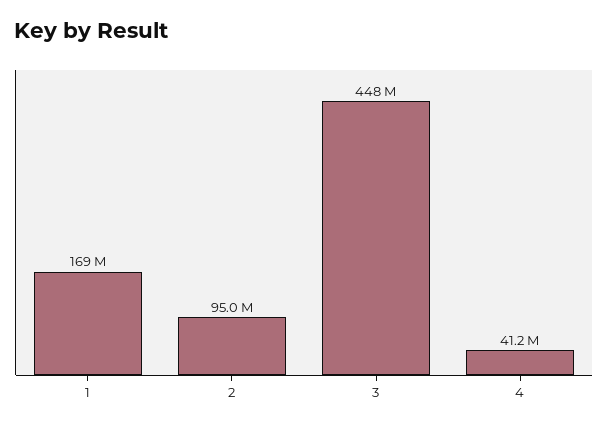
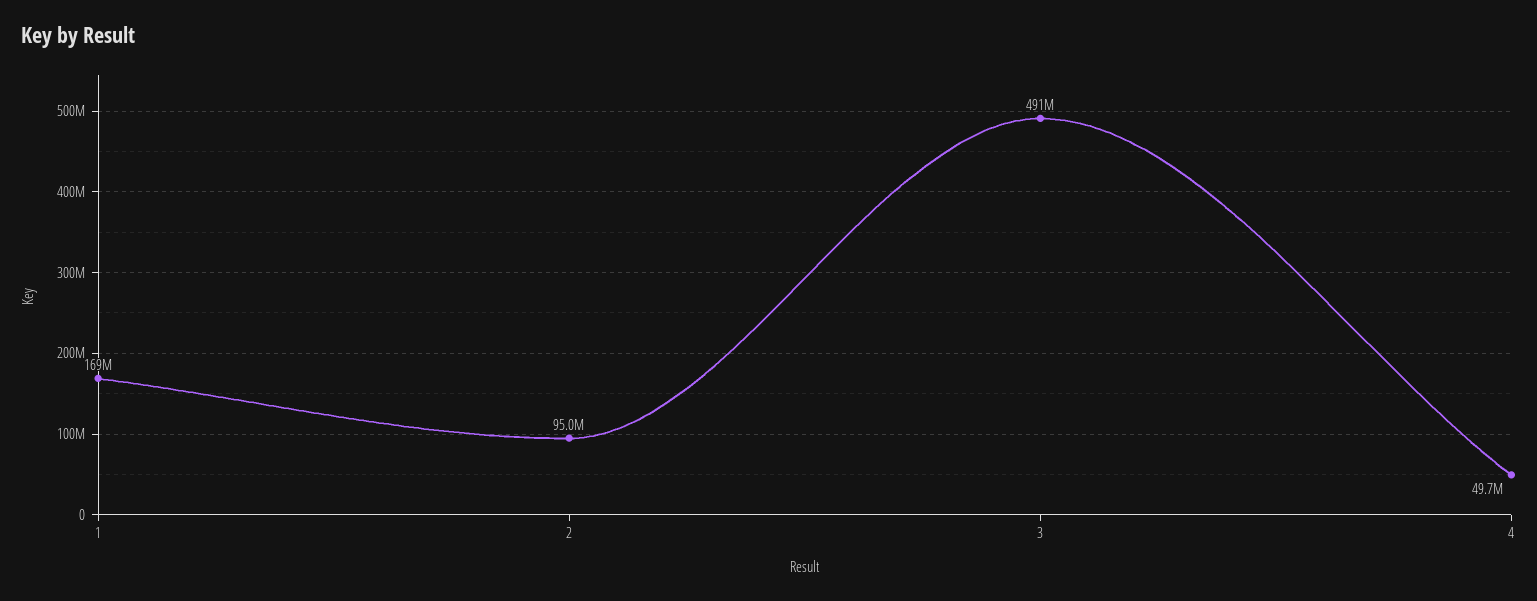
  {
    "1": 169000000,
    "2": 95000000,
-   "3": 448000000,
+   "3": 491000000,
-   "4": 41200000
+   "4": 49700000
  }

